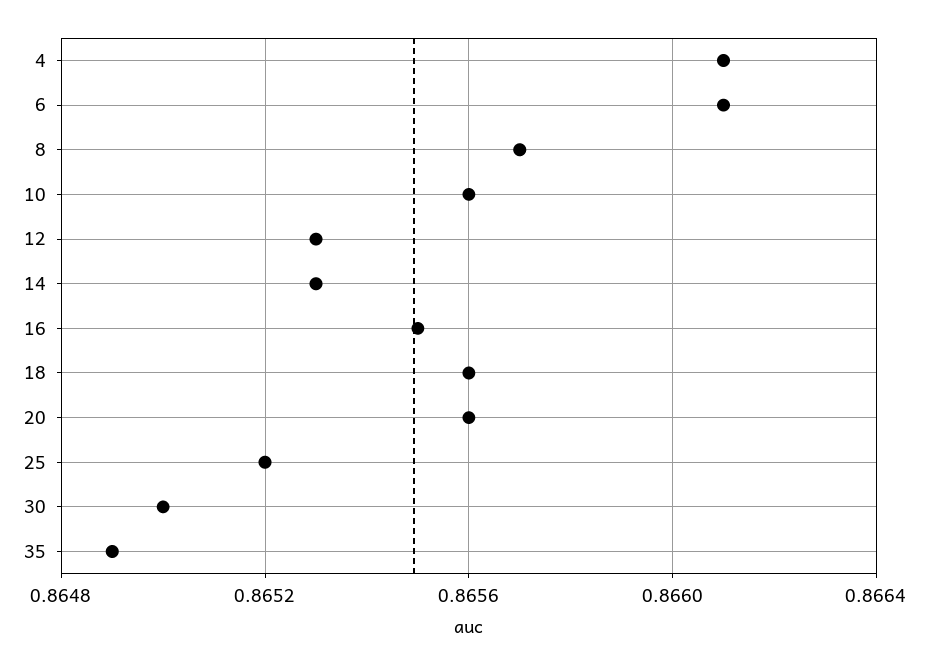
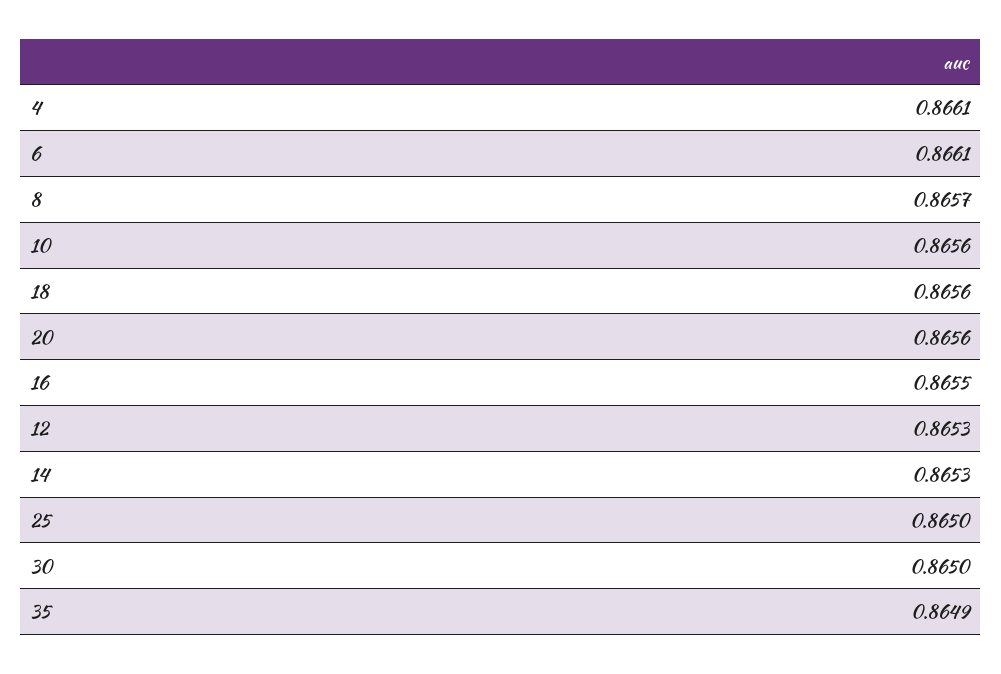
  {
    "4": 0.8661,
    "6": 0.8661,
    "8": 0.8657,
    "10": 0.8656,
    "12": 0.8653,
    "14": 0.8653,
    "16": 0.8655,
    "18": 0.8656,
    "20": 0.8656,
-   "25": 0.8652,
+   "25": 0.865,
    "30": 0.865,
    "35": 0.8649
  }

